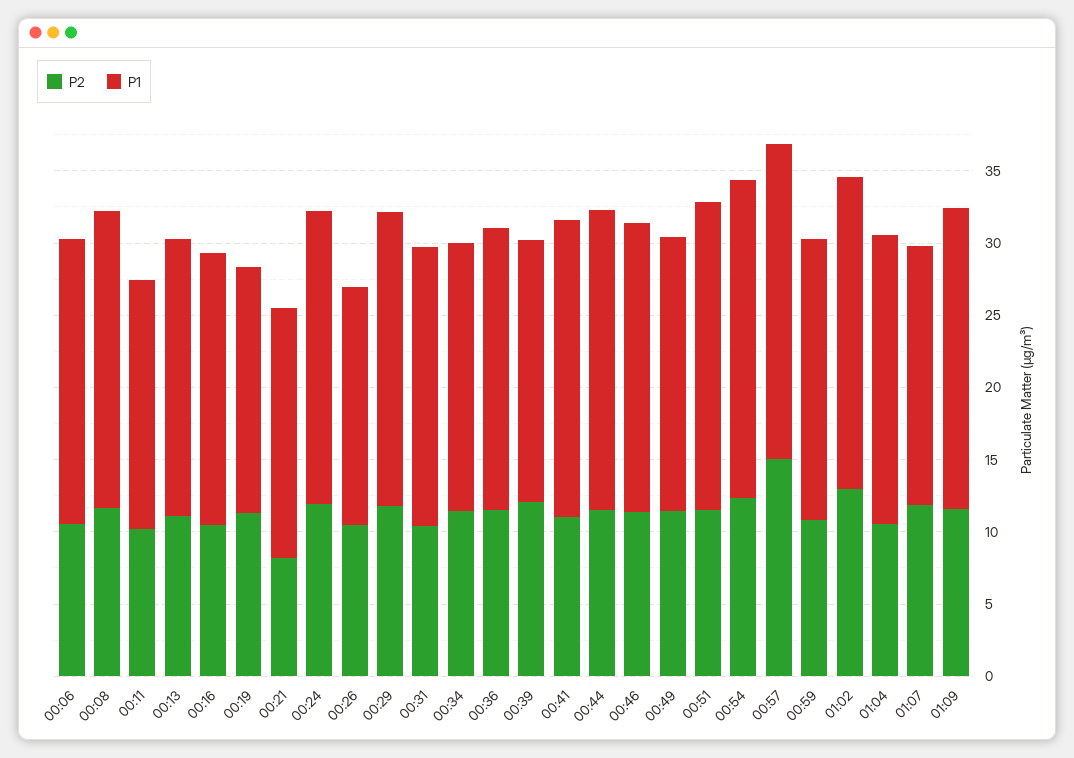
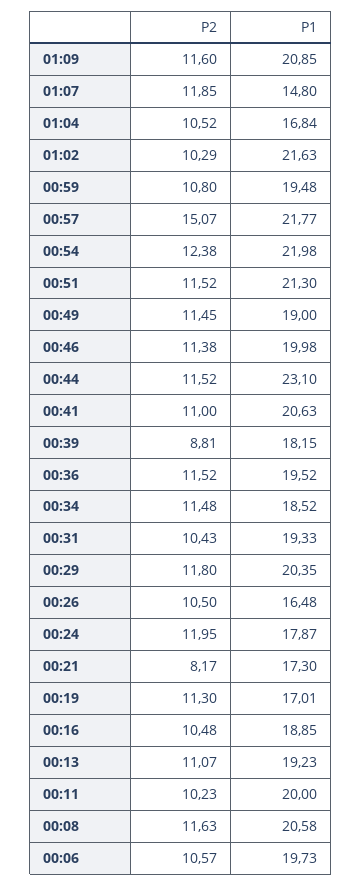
  {
    "P2": {
      "00:06": 10.57,
      "00:08": 11.63,
      "00:11": 10.23,
      "00:13": 11.07,
      "00:16": 10.48,
      "00:19": 11.3,
      "00:21": 8.17,
      "00:24": 11.95,
      "00:26": 10.5,
      "00:29": 11.8,
      "00:31": 10.43,
      "00:34": 11.48,
      "00:36": 11.52,
-     "00:39": 12,
+     "00:39": 8.81,
      "00:41": 11,
      "00:44": 11.52,
      "00:46": 11.38,
      "00:49": 11.45,
      "00:51": 11.52,
      "00:54": 12.38,
      "00:57": 15.07,
      "00:59": 10.8,
-     "01:02": 13,
+     "01:02": 10.29,
      "01:04": 10.52,
      "01:07": 11.85,
      "01:09": 11.6
    },
    "P1": {
      "00:06": 19.73,
      "00:08": 20.58,
-     "00:11": 17,
+     "00:11": 20,
      "00:13": 19.23,
      "00:16": 18.85,
      "00:19": 17.01,
      "00:21": 17.3,
-     "00:24": 20,
+     "00:24": 17.87,
      "00:26": 16.48,
      "00:29": 20.35,
      "00:31": 19.33,
      "00:34": 18.52,
      "00:36": 19.52,
      "00:39": 18.15,
      "00:41": 20.63,
-     "00:44": 21,
+     "00:44": 23.1,
      "00:46": 19.98,
      "00:49": 19,
      "00:51": 21.3,
      "00:54": 21.98,
      "00:57": 21.77,
      "00:59": 19.48,
      "01:02": 21.63,
-     "01:04": 20,
+     "01:04": 16.84,
-     "01:07": 18,
+     "01:07": 14.8,
      "01:09": 20.85
    }
  }

